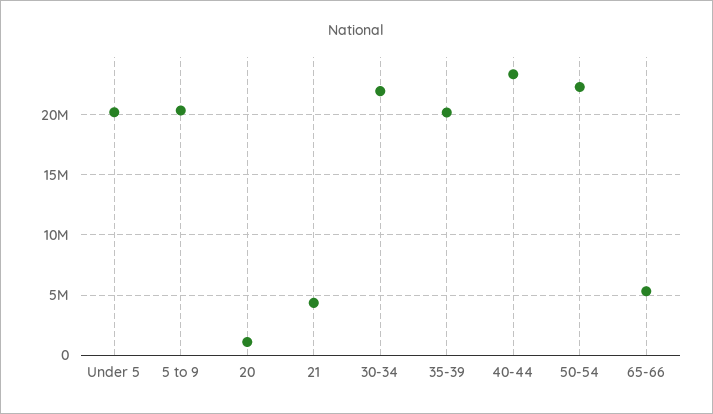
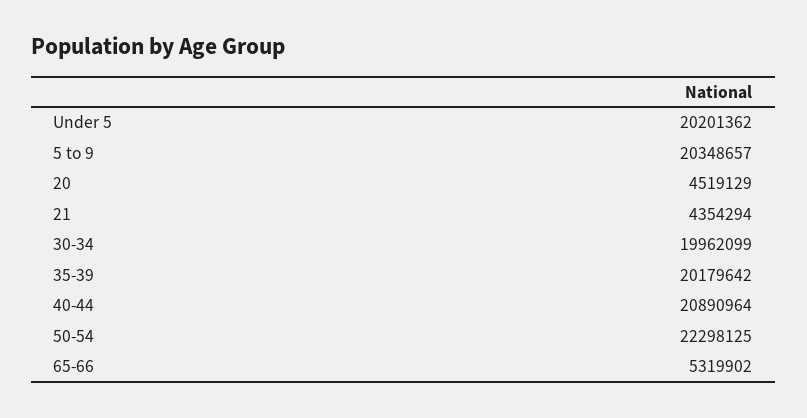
  {
    "Under 5": 20201362,
    "5 to 9": 20348657,
-   "20": 1000000,
+   "20": 4519129,
    "21": 4354294,
-   "30-34": 22000000,
+   "30-34": 19962099,
    "35-39": 20179642,
-   "40-44": 23500000,
+   "40-44": 20890964,
    "50-54": 22298125,
    "65-66": 5319902
  }

